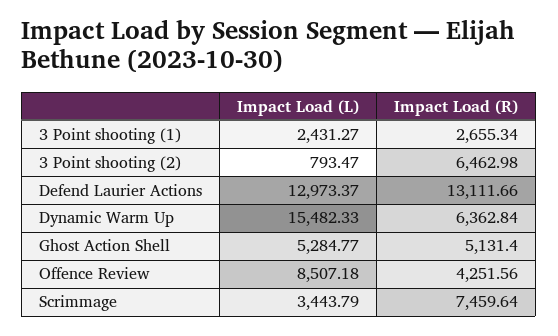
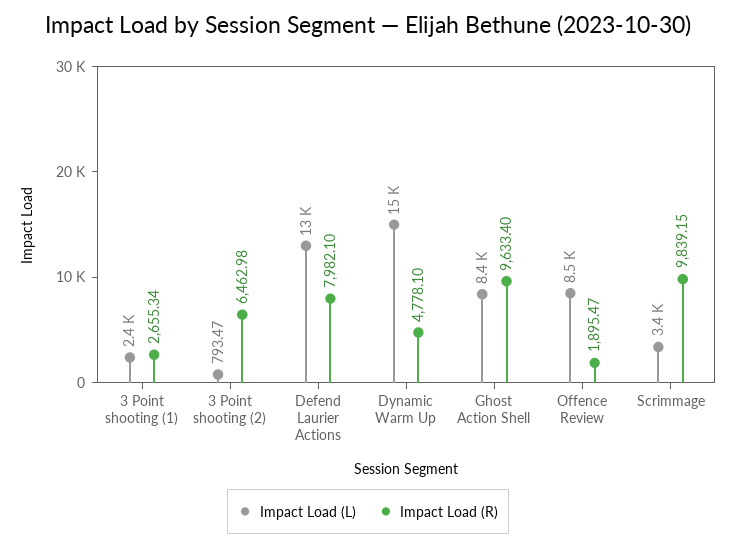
  {
    "Impact Load (L)": {
      "3 Point shooting (1)": 2431.27,
      "3 Point shooting (2)": 793.47,
      "Defend Laurier Actions": 12973.37,
      "Dynamic Warm Up": 15482.33,
-     "Ghost Action Shell": 5284.77,
+     "Ghost Action Shell": 8400,
      "Offence Review": 8507.18,
      "Scrimmage": 3443.79
    },
    "Impact Load (R)": {
      "3 Point shooting (1)": 2655.34,
      "3 Point shooting (2)": 6462.98,
-     "Defend Laurier Actions": 13111.66,
+     "Defend Laurier Actions": 7982.1,
-     "Dynamic Warm Up": 6362.84,
+     "Dynamic Warm Up": 4778.1,
-     "Ghost Action Shell": 5131.4,
+     "Ghost Action Shell": 9633.4,
-     "Offence Review": 4251.56,
+     "Offence Review": 1895.47,
-     "Scrimmage": 7459.64
+     "Scrimmage": 9839.15
    }
  }

